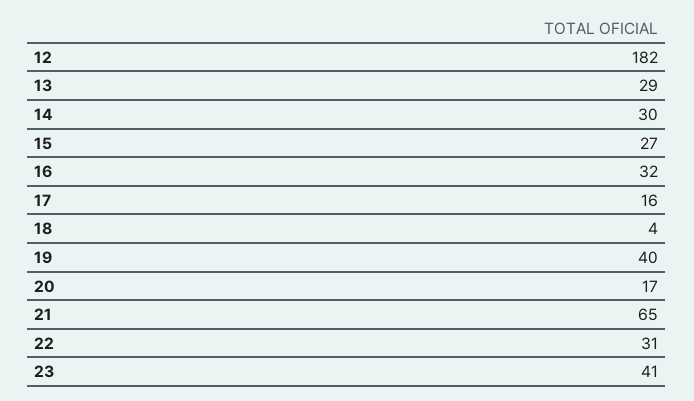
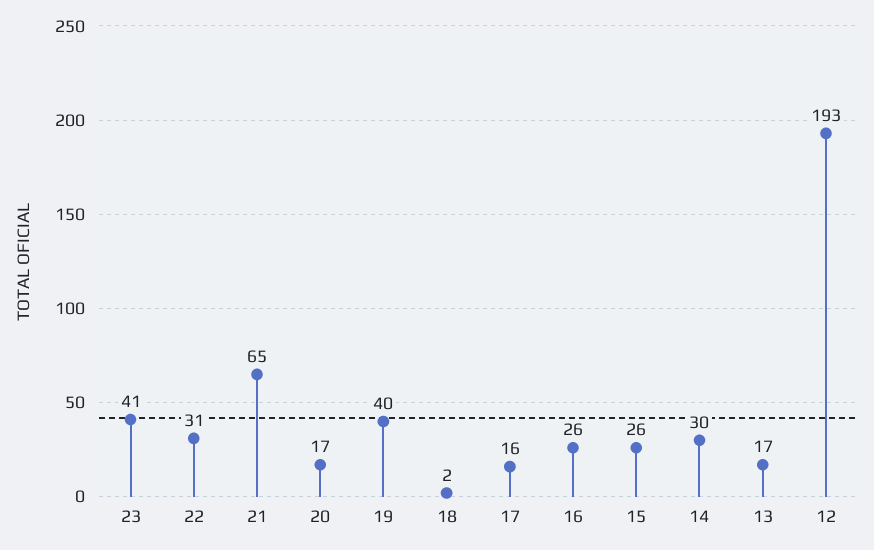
  {
-   "12": 182,
+   "12": 193,
-   "13": 29,
+   "13": 17,
    "14": 30,
-   "15": 27,
+   "15": 26,
-   "16": 32,
+   "16": 26,
    "17": 16,
-   "18": 4,
+   "18": 2,
    "19": 40,
    "20": 17,
    "21": 65,
    "22": 31,
    "23": 41
  }

